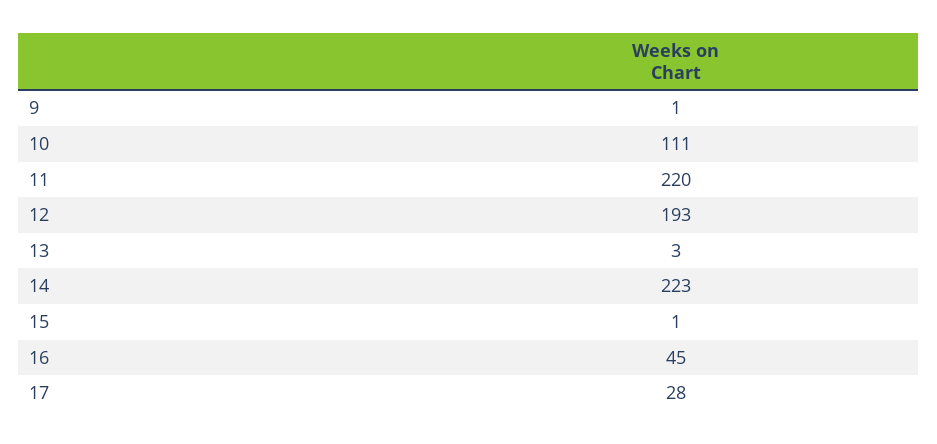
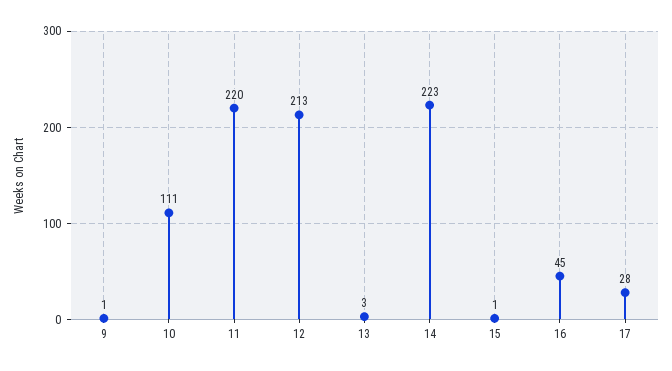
  {
    "9": 1,
    "10": 111,
    "11": 220,
-   "12": 193,
+   "12": 213,
    "13": 3,
    "14": 223,
    "15": 1,
    "16": 45,
    "17": 28
  }

